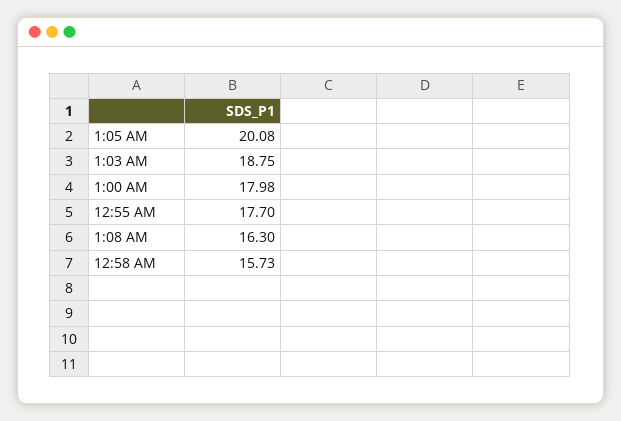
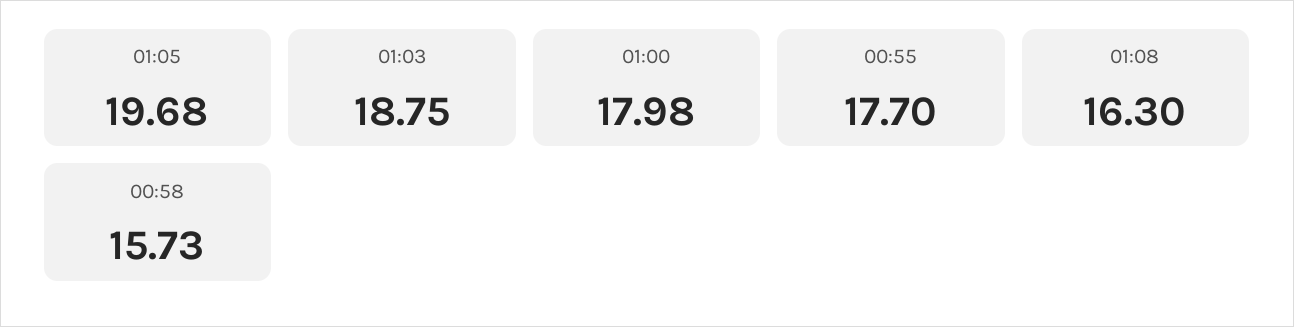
  {
-   "1:05 AM": 20.08,
+   "1:05 AM": 19.68,
    "1:03 AM": 18.75,
    "1:00 AM": 17.98,
    "12:55 AM": 17.7,
    "1:08 AM": 16.3,
    "12:58 AM": 15.73
  }

